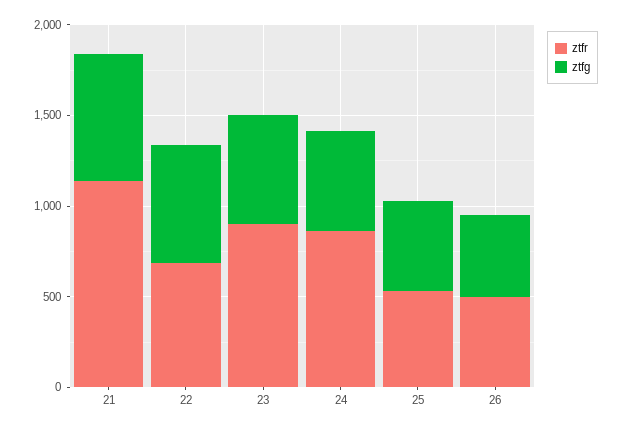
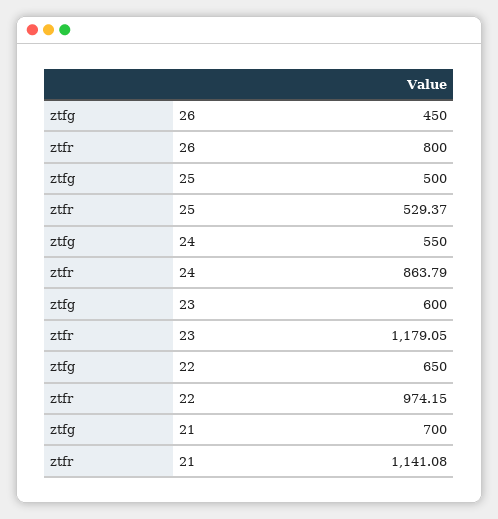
  {
    "ztfr": {
      "21": 1141.08,
-     "22": 700,
+     "22": 974.15,
-     "23": 900,
+     "23": 1179.05,
      "24": 863.79,
      "25": 529.37,
-     "26": 500
+     "26": 800
    },
    "ztfg": {
      "21": 700,
      "22": 650,
      "23": 600,
      "24": 550,
      "25": 500,
      "26": 450
    }
  }

